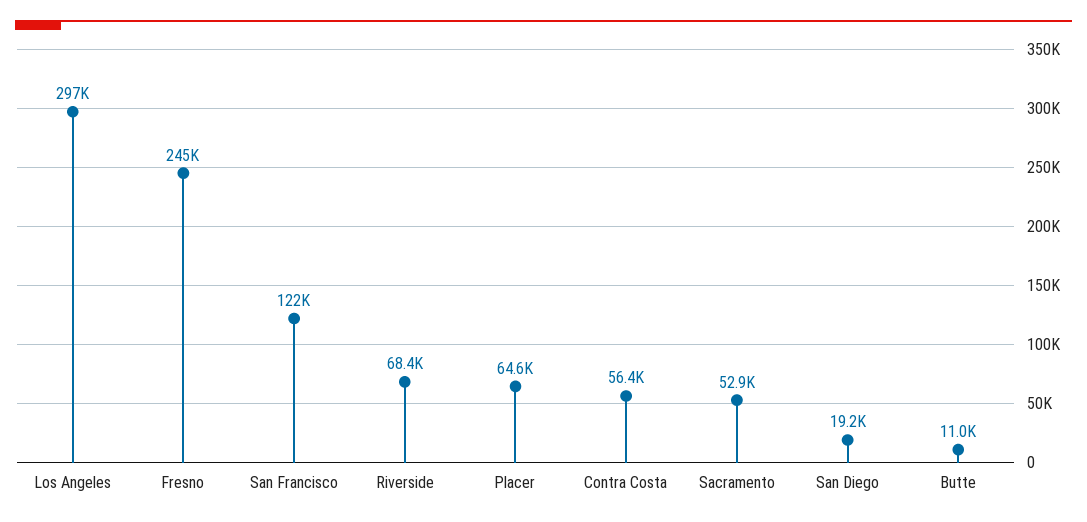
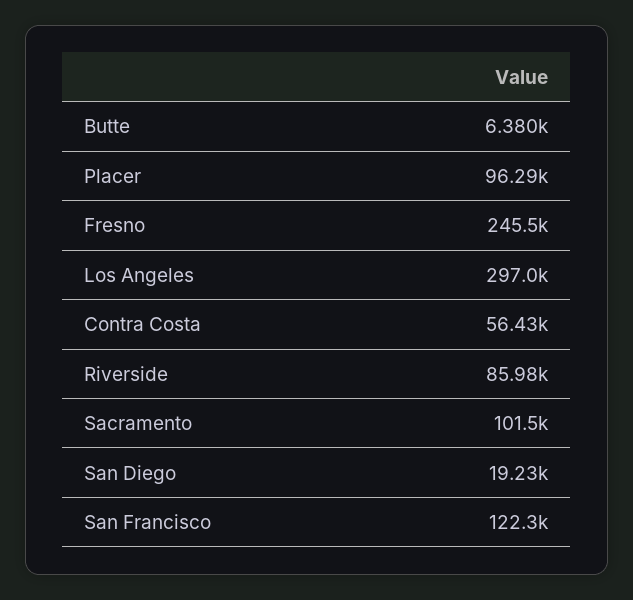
  {
    "Los Angeles": 297000,
    "Fresno": 245500,
    "San Francisco": 122300,
-   "Riverside": 68400,
+   "Riverside": 85980,
-   "Placer": 64600,
+   "Placer": 96290,
    "Contra Costa": 56430,
-   "Sacramento": 52900,
+   "Sacramento": 101500,
    "San Diego": 19230,
-   "Butte": 11000
+   "Butte": 6380
  }

